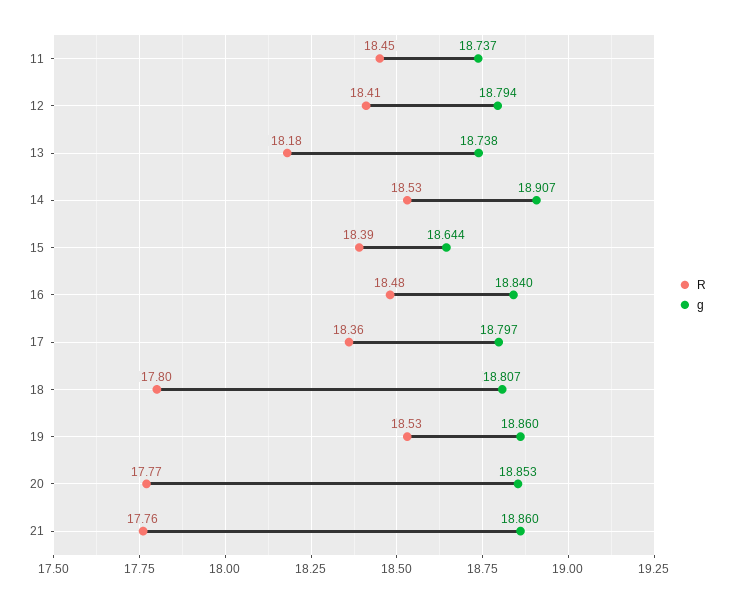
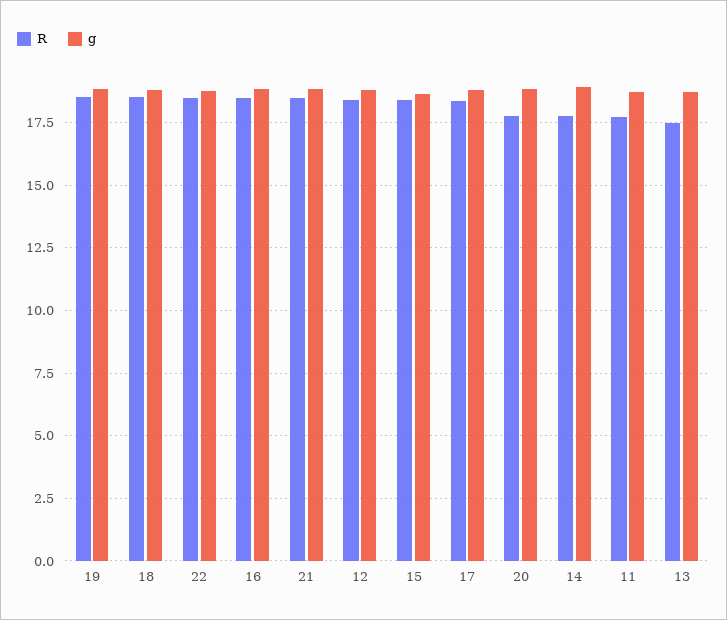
  {
    "R": {
-     "11": 18.45,
+     "11": 17.75,
      "12": 18.41,
-     "13": 18.18,
+     "13": 17.5,
-     "14": 18.53,
+     "14": 17.75,
      "15": 18.39,
      "16": 18.48,
      "17": 18.36,
-     "18": 17.8,
+     "18": 18.5,
      "19": 18.53,
      "20": 17.77,
-     "21": 17.76
+     "21": 18.5,
+     "22": 18.5
    },
    "g": {
      "11": 18.737,
      "12": 18.794,
      "13": 18.738,
      "14": 18.907,
      "15": 18.644,
      "16": 18.84,
      "17": 18.797,
      "18": 18.807,
      "19": 18.86,
      "20": 18.853,
-     "21": 18.86
+     "21": 18.86,
+     "22": 18.75
    }
  }

